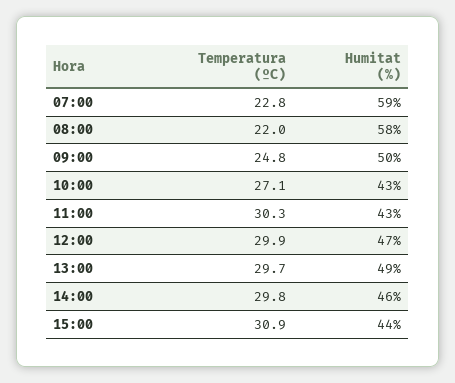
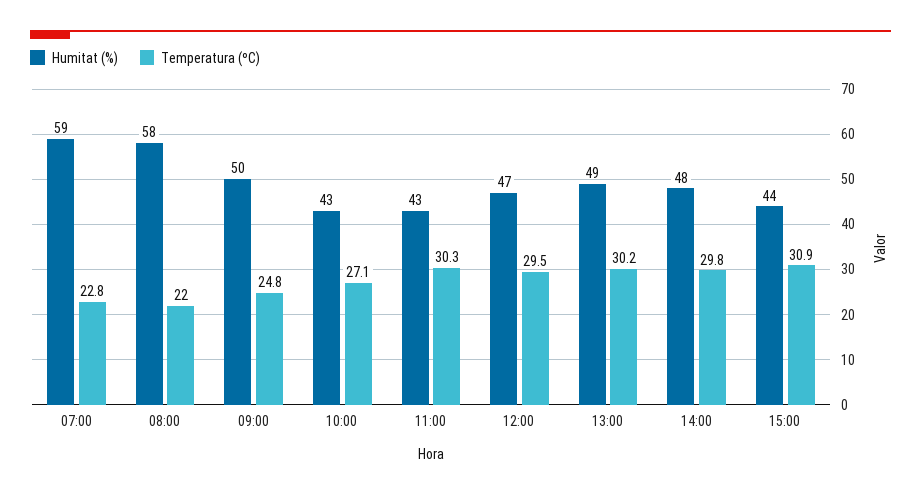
  {
    "Temperatura (ºC)": {
      "07:00": 22.8,
      "08:00": 22,
      "09:00": 24.8,
      "10:00": 27.1,
      "11:00": 30.3,
-     "12:00": 29.9,
+     "12:00": 29.5,
-     "13:00": 29.7,
+     "13:00": 30.2,
      "14:00": 29.8,
      "15:00": 30.9
    },
    "Humitat (%)": {
      "07:00": 59,
      "08:00": 58,
      "09:00": 50,
      "10:00": 43,
      "11:00": 43,
      "12:00": 47,
      "13:00": 49,
-     "14:00": 46,
+     "14:00": 48,
      "15:00": 44
    }
  }

